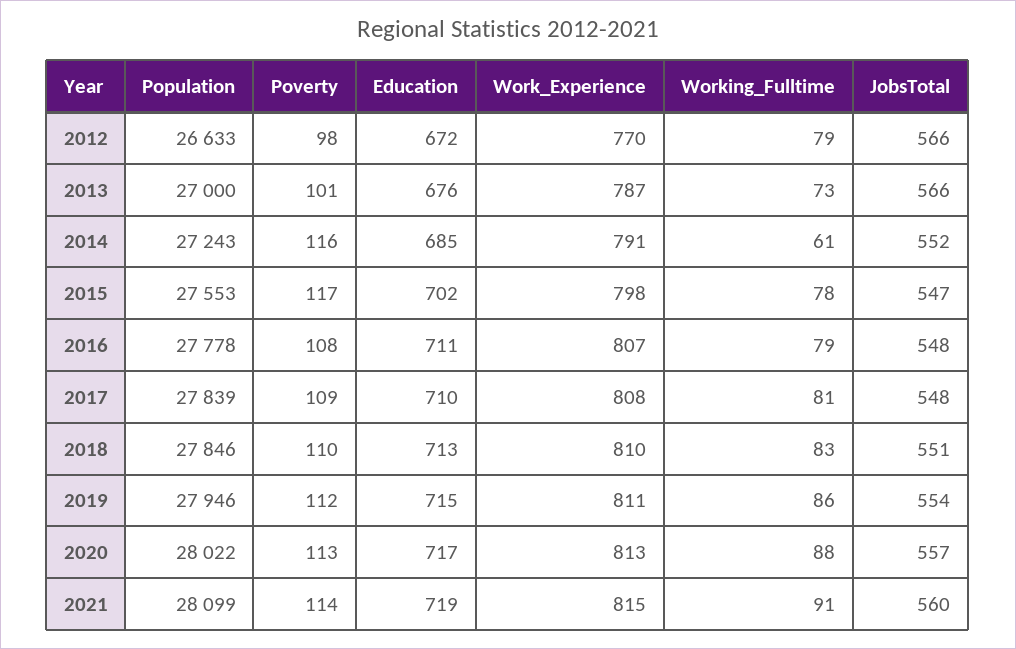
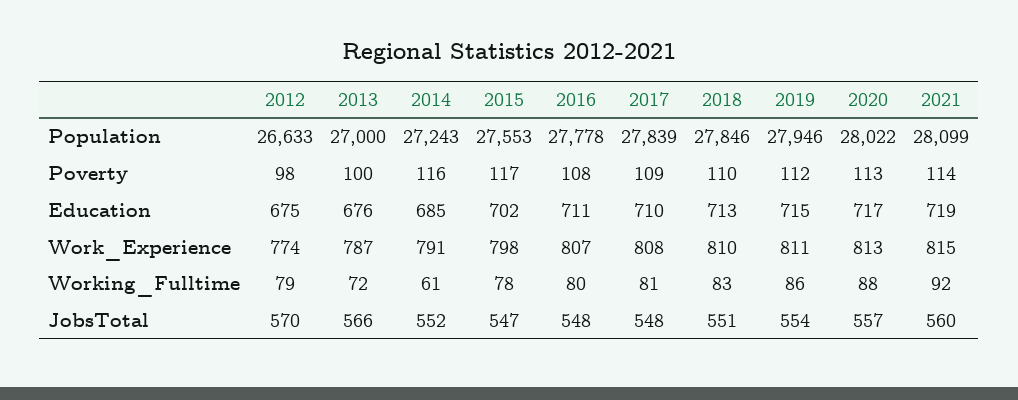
  {
    "Population": {
      "2012": 26633,
      "2013": 27000,
      "2014": 27243,
      "2015": 27553,
      "2016": 27778,
      "2017": 27839,
      "2018": 27846,
      "2019": 27946,
      "2020": 28022,
      "2021": 28099
    },
    "Poverty": {
      "2012": 98,
-     "2013": 101,
+     "2013": 100,
      "2014": 116,
      "2015": 117,
      "2016": 108,
      "2017": 109,
      "2018": 110,
      "2019": 112,
      "2020": 113,
      "2021": 114
    },
    "Education": {
-     "2012": 672,
+     "2012": 675,
      "2013": 676,
      "2014": 685,
      "2015": 702,
      "2016": 711,
      "2017": 710,
      "2018": 713,
      "2019": 715,
      "2020": 717,
      "2021": 719
    },
    "Work_Experience": {
-     "2012": 770,
+     "2012": 774,
      "2013": 787,
      "2014": 791,
      "2015": 798,
      "2016": 807,
      "2017": 808,
      "2018": 810,
      "2019": 811,
      "2020": 813,
      "2021": 815
    },
    "Working_Fulltime": {
      "2012": 79,
-     "2013": 73,
+     "2013": 72,
      "2014": 61,
      "2015": 78,
-     "2016": 79,
+     "2016": 80,
      "2017": 81,
      "2018": 83,
      "2019": 86,
      "2020": 88,
-     "2021": 91
+     "2021": 92
    },
    "JobsTotal": {
-     "2012": 566,
+     "2012": 570,
      "2013": 566,
      "2014": 552,
      "2015": 547,
      "2016": 548,
      "2017": 548,
      "2018": 551,
      "2019": 554,
      "2020": 557,
      "2021": 560
    }
  }

